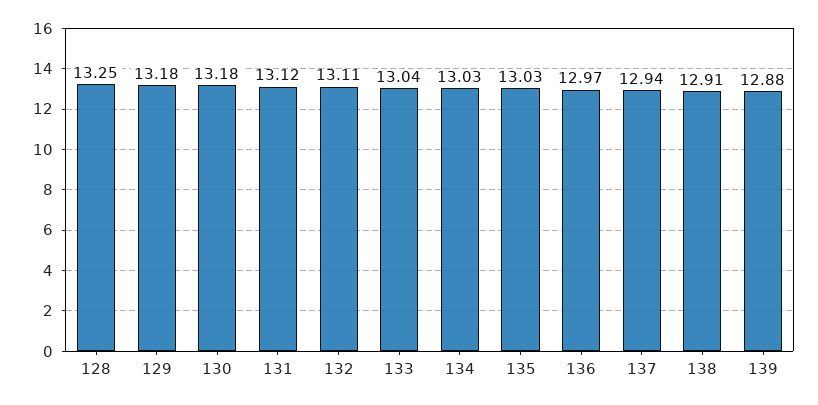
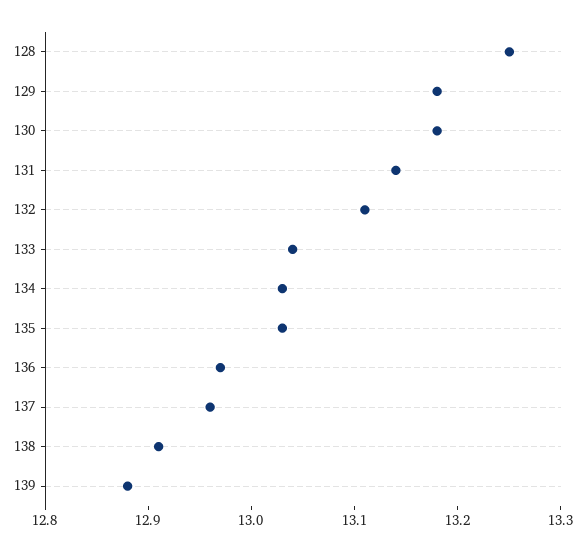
  {
    "128": 13.25,
    "129": 13.18,
    "130": 13.18,
-   "131": 13.12,
+   "131": 13.14,
    "132": 13.11,
    "133": 13.04,
    "134": 13.03,
    "135": 13.03,
    "136": 12.97,
-   "137": 12.94,
+   "137": 12.96,
    "138": 12.91,
    "139": 12.88
  }

